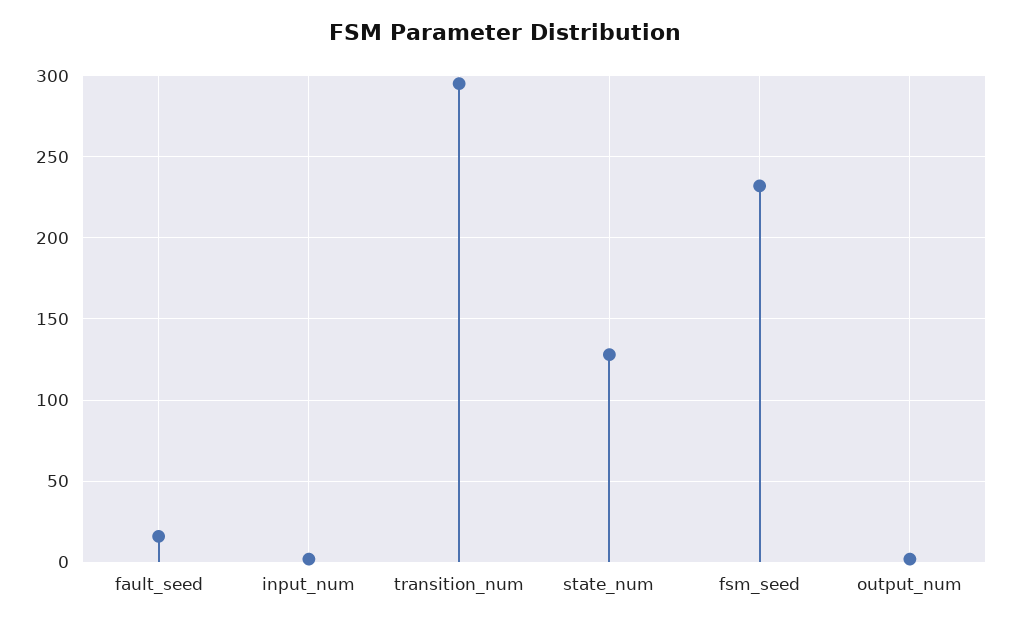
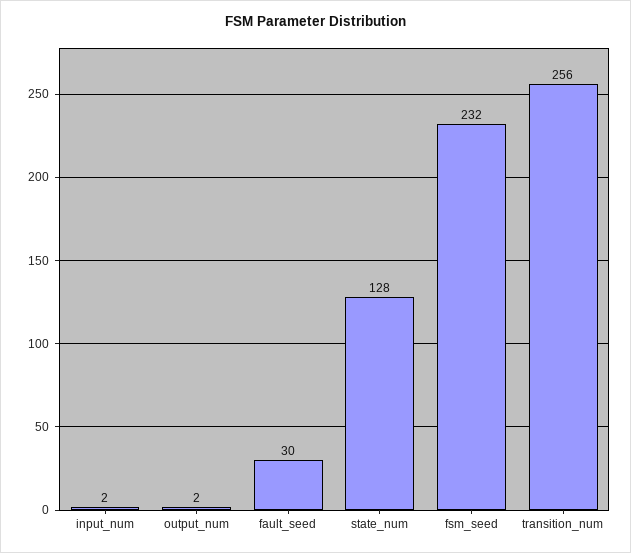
  {
-   "fault_seed": 15,
+   "fault_seed": 30,
    "input_num": 2,
-   "transition_num": 295,
+   "transition_num": 256,
    "state_num": 128,
    "fsm_seed": 232,
    "output_num": 2
  }

